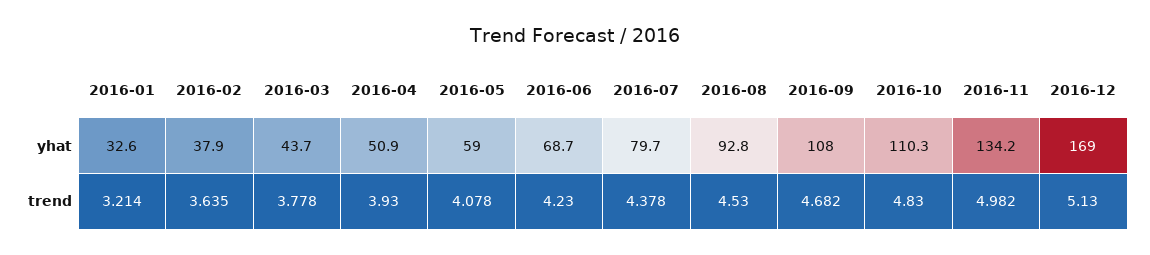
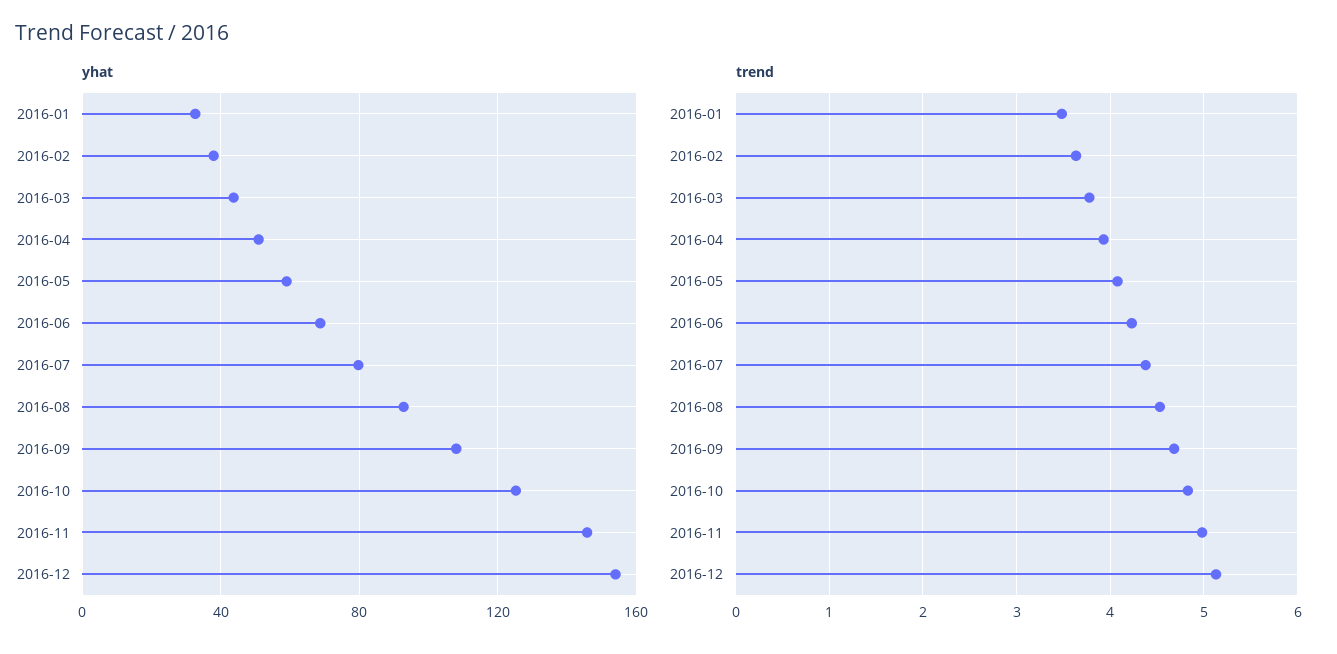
  {
    "yhat": {
      "2016-01": 32.6,
      "2016-02": 37.9,
      "2016-03": 43.7,
      "2016-04": 50.9,
      "2016-05": 59,
      "2016-06": 68.7,
      "2016-07": 79.7,
      "2016-08": 92.8,
      "2016-09": 108,
-     "2016-10": 110.3,
+     "2016-10": 125,
-     "2016-11": 134.2,
+     "2016-11": 145,
-     "2016-12": 169
+     "2016-12": 155
    },
    "trend": {
-     "2016-01": 3.214,
+     "2016-01": 3.5,
      "2016-02": 3.635,
      "2016-03": 3.778,
      "2016-04": 3.93,
      "2016-05": 4.078,
      "2016-06": 4.23,
      "2016-07": 4.378,
      "2016-08": 4.53,
      "2016-09": 4.682,
      "2016-10": 4.83,
      "2016-11": 4.982,
      "2016-12": 5.13
    }
  }

